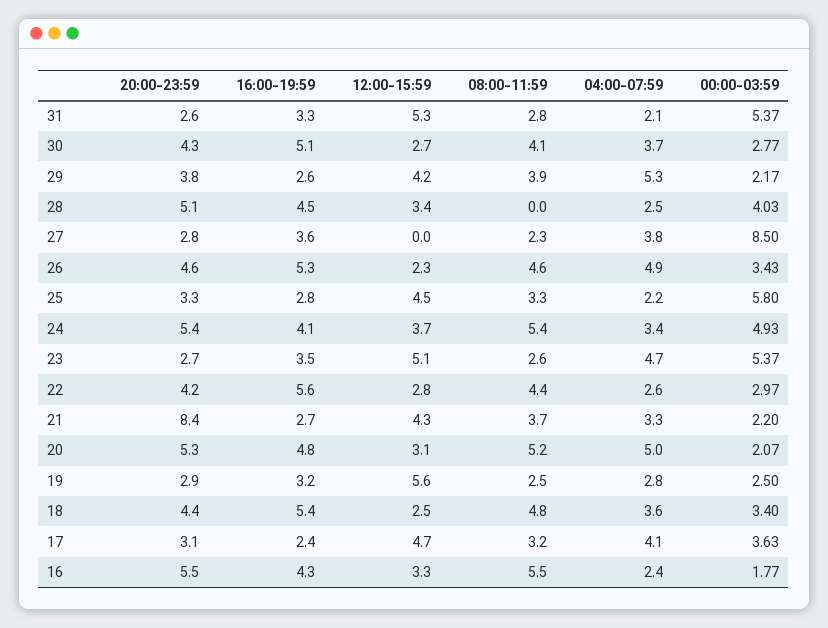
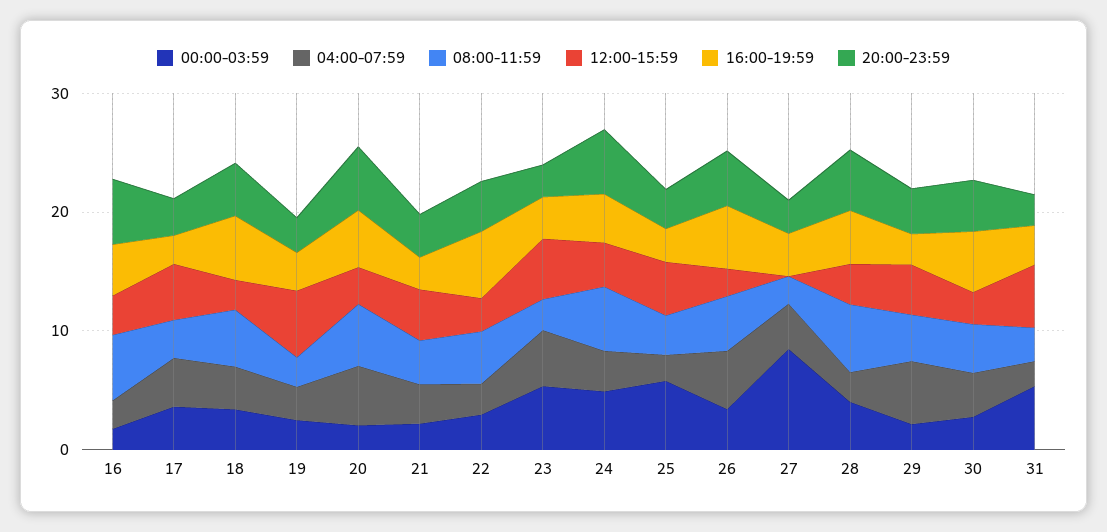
  {
    "20:00-23:59": {
      "31": 2.6,
      "30": 4.3,
      "29": 3.8,
      "28": 5.1,
      "27": 2.8,
      "26": 4.6,
      "25": 3.3,
      "24": 5.4,
      "23": 2.7,
      "22": 4.2,
-     "21": 8.4,
+     "21": 4,
      "20": 5.3,
      "19": 2.9,
      "18": 4.4,
      "17": 3.1,
      "16": 5.5
    },
    "16:00-19:59": {
      "31": 3.3,
      "30": 5.1,
      "29": 2.6,
      "28": 4.5,
      "27": 3.6,
      "26": 5.3,
      "25": 2.8,
      "24": 4.1,
      "23": 3.5,
      "22": 5.6,
      "21": 2.7,
      "20": 4.8,
      "19": 3.2,
      "18": 5.4,
      "17": 2.4,
      "16": 4.3
    },
    "12:00-15:59": {
      "31": 5.3,
      "30": 2.7,
      "29": 4.2,
      "28": 3.4,
      "27": 0,
      "26": 2.3,
      "25": 4.5,
      "24": 3.7,
      "23": 5.1,
      "22": 2.8,
      "21": 4.3,
      "20": 3.1,
      "19": 5.6,
      "18": 2.5,
      "17": 4.7,
      "16": 3.3
    },
    "08:00-11:59": {
      "31": 2.8,
      "30": 4.1,
      "29": 3.9,
-     "28": 0,
+     "28": 6,
      "27": 2.3,
      "26": 4.6,
      "25": 3.3,
      "24": 5.4,
      "23": 2.6,
      "22": 4.4,
      "21": 3.7,
      "20": 5.2,
      "19": 2.5,
      "18": 4.8,
      "17": 3.2,
      "16": 5.5
    },
    "04:00-07:59": {
      "31": 2.1,
      "30": 3.7,
      "29": 5.3,
      "28": 2.5,
      "27": 3.8,
      "26": 4.9,
      "25": 2.2,
      "24": 3.4,
      "23": 4.7,
      "22": 2.6,
      "21": 3.3,
      "20": 5,
      "19": 2.8,
      "18": 3.6,
      "17": 4.1,
      "16": 2.4
    },
    "00:00-03:59": {
      "31": 5.37,
      "30": 2.77,
      "29": 2.17,
      "28": 4.03,
      "27": 8.5,
      "26": 3.43,
      "25": 5.8,
      "24": 4.93,
      "23": 5.37,
      "22": 2.97,
      "21": 2.2,
      "20": 2.07,
      "19": 2.5,
      "18": 3.4,
      "17": 3.63,
      "16": 1.77
    }
  }

